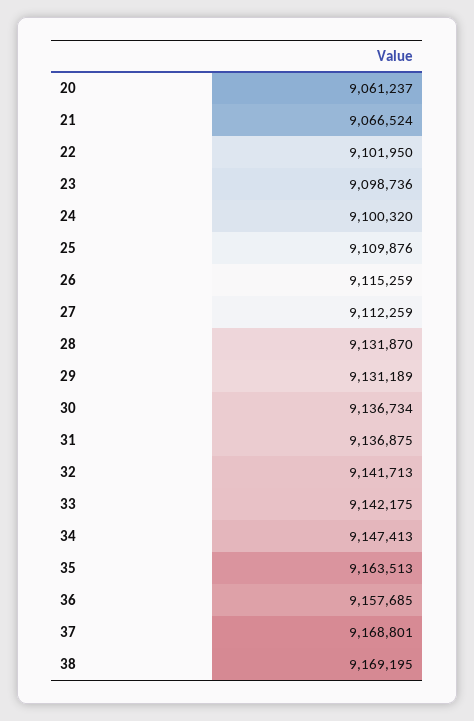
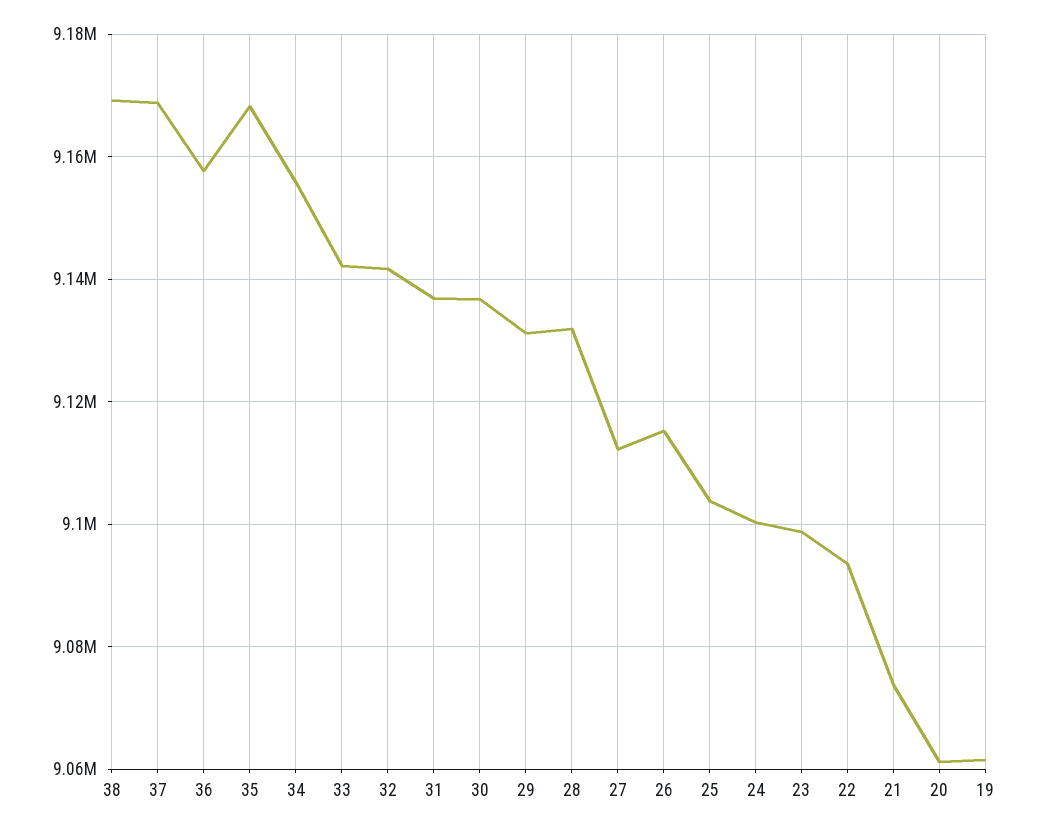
  {
    "20": 9061237,
-   "21": 9066524,
+   "21": 9074000,
-   "22": 9101950,
+   "22": 9094000,
    "23": 9098736,
    "24": 9100320,
-   "25": 9109876,
+   "25": 9104000,
    "26": 9115259,
    "27": 9112259,
    "28": 9131870,
    "29": 9131189,
    "30": 9136734,
    "31": 9136875,
    "32": 9141713,
    "33": 9142175,
-   "34": 9147413,
+   "34": 9156000,
-   "35": 9163513,
+   "35": 9168000,
    "36": 9157685,
    "37": 9168801,
-   "38": 9169195
+   "38": 9169195,
+   "19": 9062000
  }

